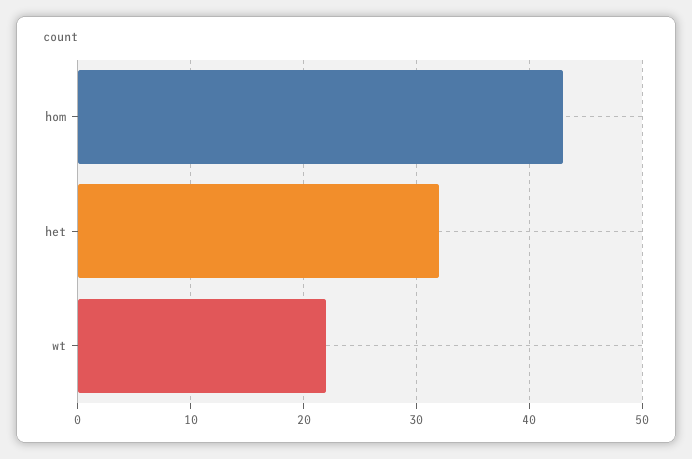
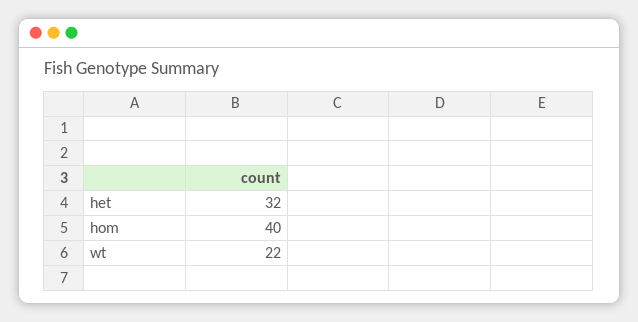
  {
-   "hom": 43,
+   "hom": 40,
    "het": 32,
    "wt": 22
  }

